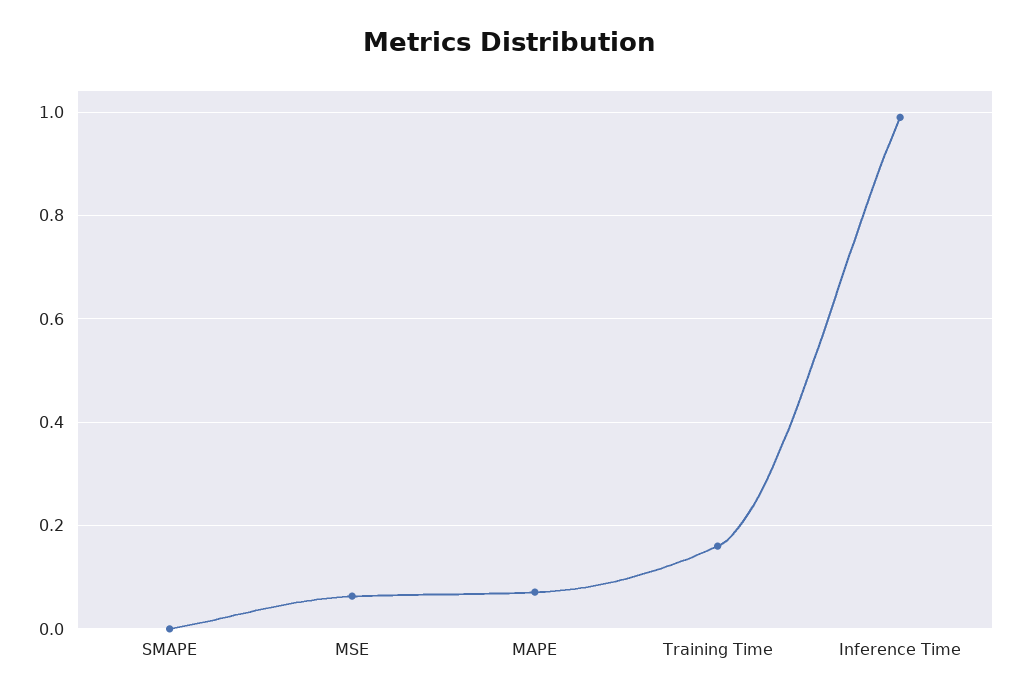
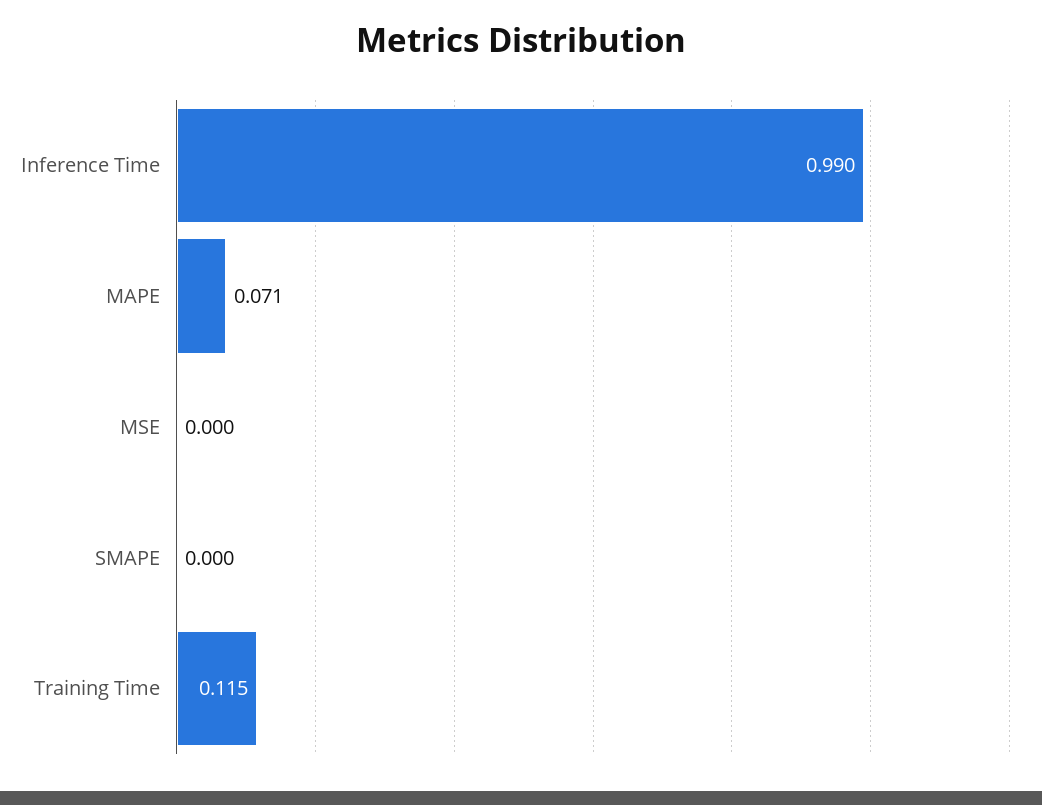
  {
    "SMAPE": 0,
-   "MSE": 0.06,
+   "MSE": 0,
    "MAPE": 0.071,
-   "Training Time": 0.16,
+   "Training Time": 0.115,
    "Inference Time": 0.99
  }

